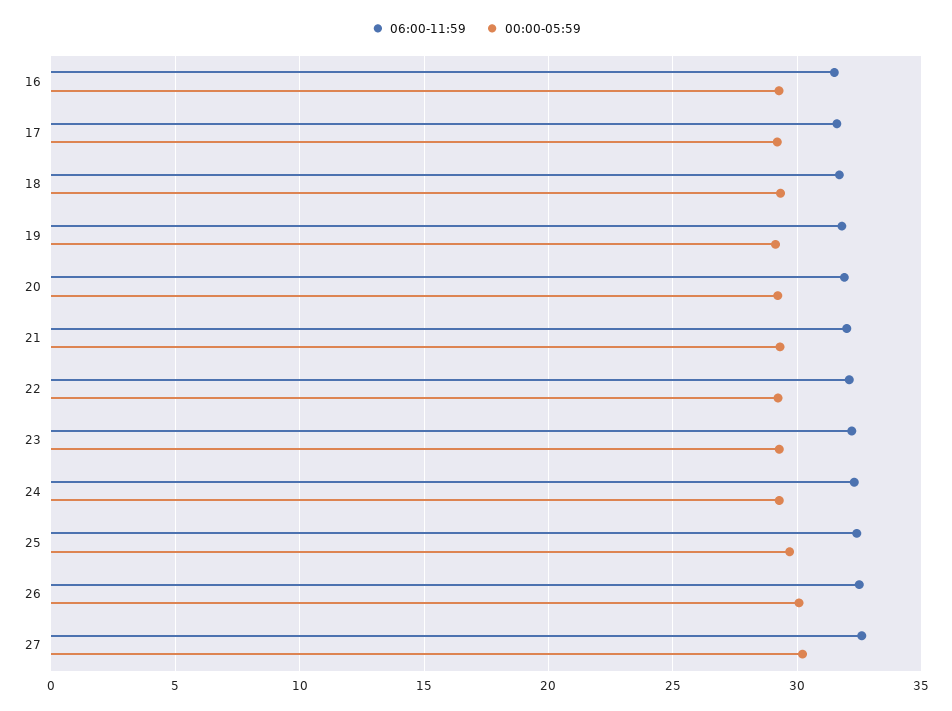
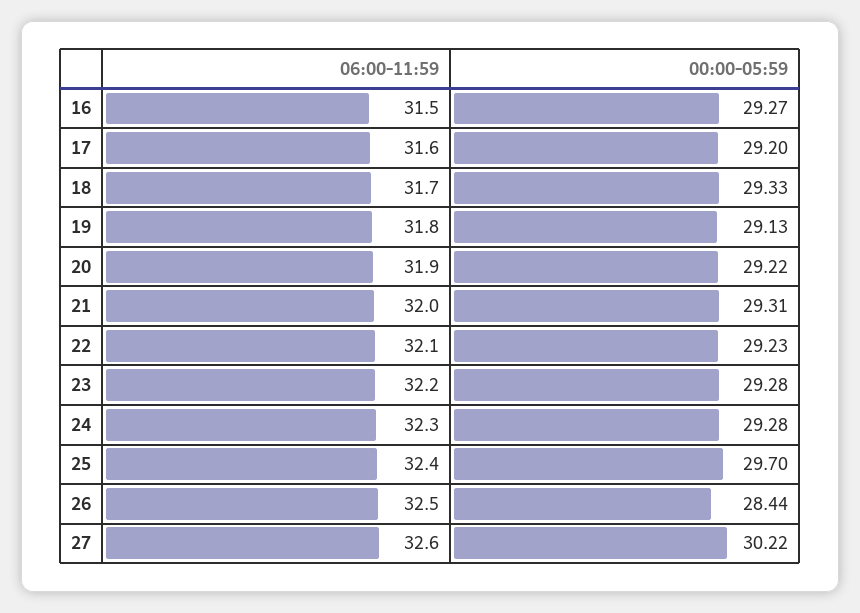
  {
    "06:00-11:59": {
      "16": 31.5,
      "17": 31.6,
      "18": 31.7,
      "19": 31.8,
      "20": 31.9,
      "21": 32,
      "22": 32.1,
      "23": 32.2,
      "24": 32.3,
      "25": 32.4,
      "26": 32.5,
      "27": 32.6
    },
    "00:00-05:59": {
      "16": 29.27,
      "17": 29.2,
      "18": 29.33,
      "19": 29.13,
      "20": 29.22,
      "21": 29.31,
      "22": 29.23,
      "23": 29.28,
      "24": 29.28,
      "25": 29.7,
-     "26": 30,
+     "26": 28.44,
      "27": 30.22
    }
  }

